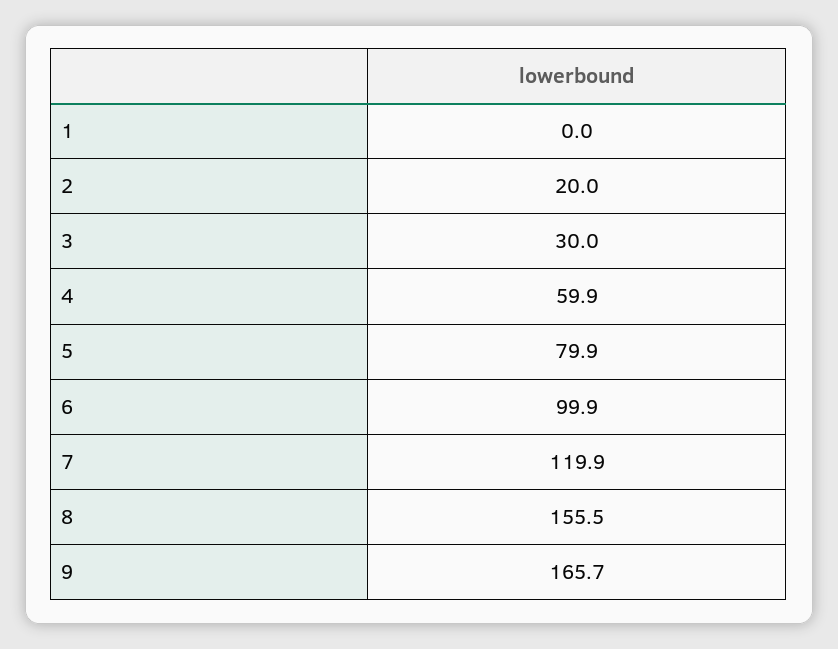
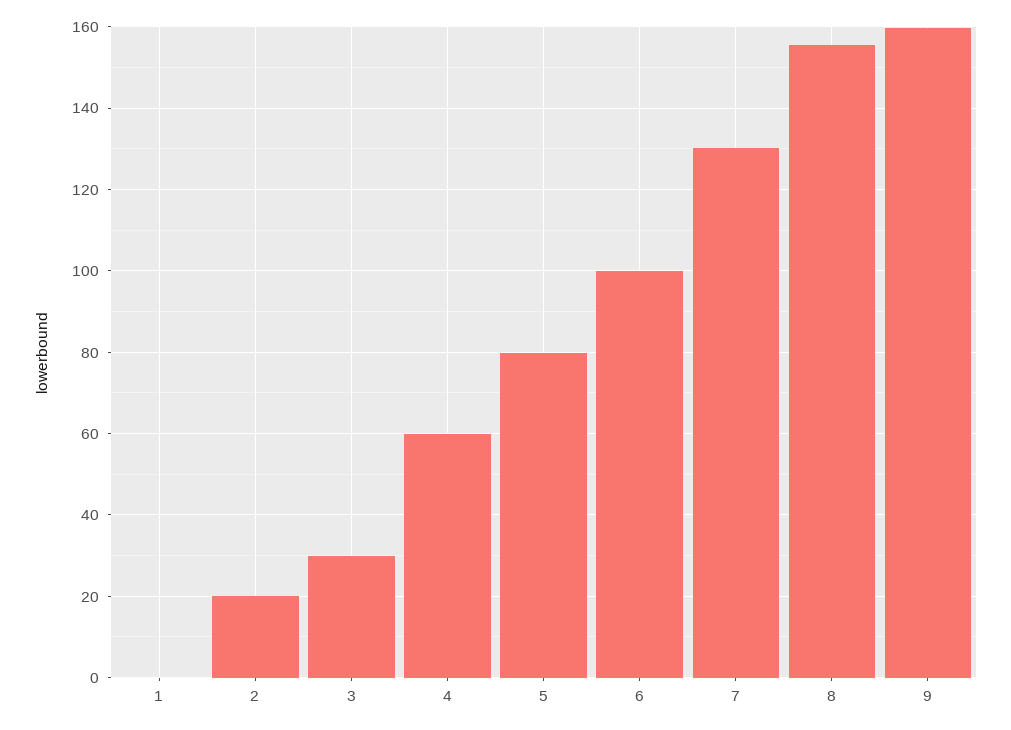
  {
    "1": 0,
    "2": 20,
    "3": 30,
    "4": 59.9,
    "5": 79.9,
    "6": 99.9,
-   "7": 119.9,
+   "7": 130,
    "8": 155.5,
-   "9": 165.7
+   "9": 160
  }

